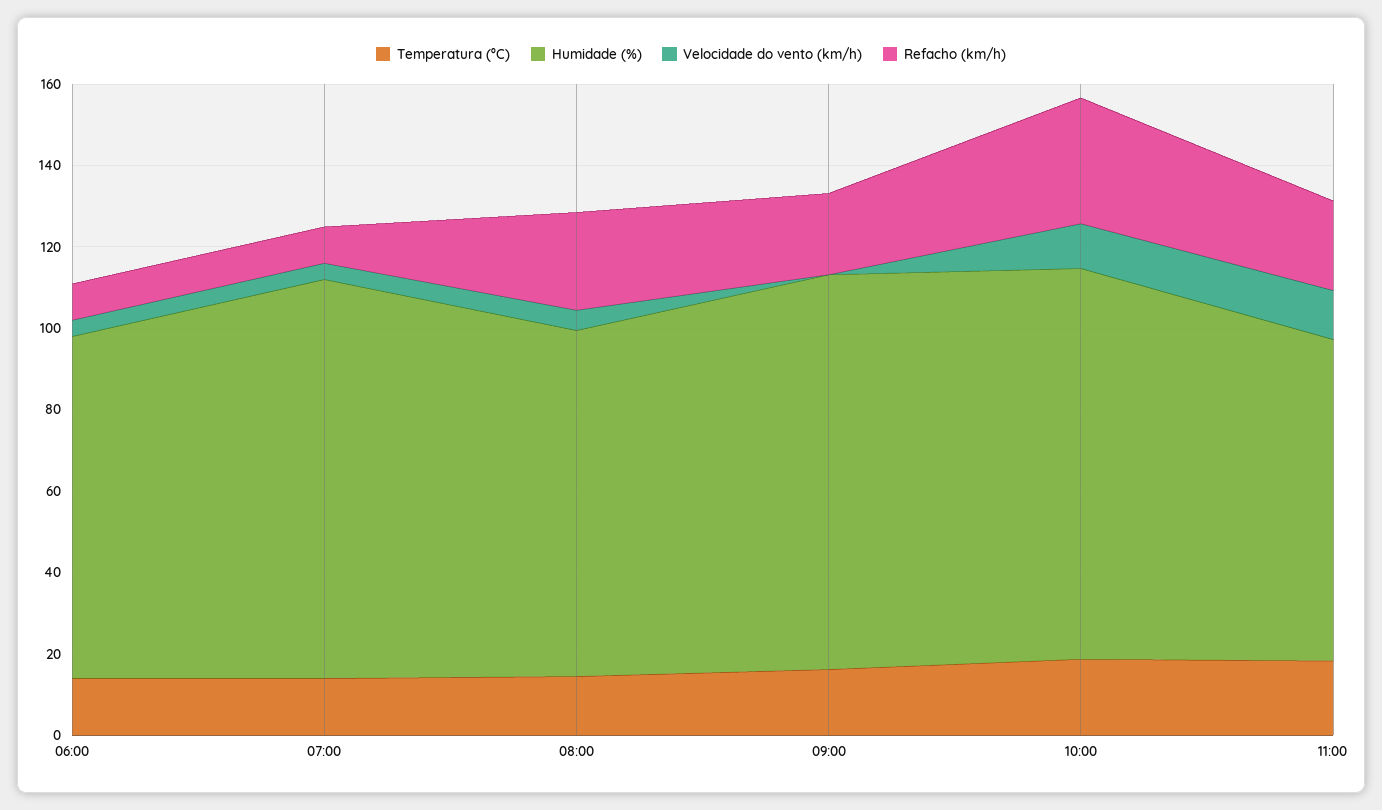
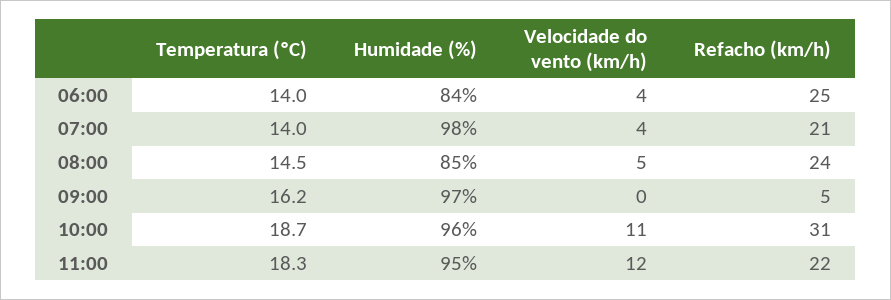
  {
    "Temperatura (ºC)": {
      "06:00": 14,
      "07:00": 14,
      "08:00": 14.5,
      "09:00": 16.2,
      "10:00": 18.7,
      "11:00": 18.3
    },
    "Humidade (%)": {
      "06:00": 84,
      "07:00": 98,
      "08:00": 85,
      "09:00": 97,
      "10:00": 96,
-     "11:00": 80
+     "11:00": 95
    },
    "Velocidade do vento (km/h)": {
      "06:00": 4,
      "07:00": 4,
      "08:00": 5,
      "09:00": 0,
      "10:00": 11,
      "11:00": 12
    },
    "Refacho (km/h)": {
-     "06:00": 10,
+     "06:00": 25,
-     "07:00": 10,
+     "07:00": 21,
      "08:00": 24,
-     "09:00": 20,
+     "09:00": 5,
      "10:00": 31,
      "11:00": 22
    }
  }

